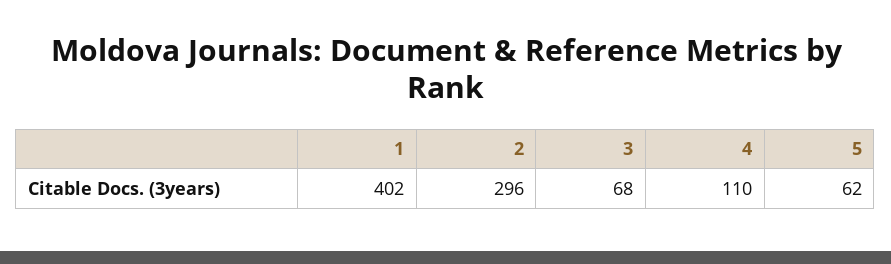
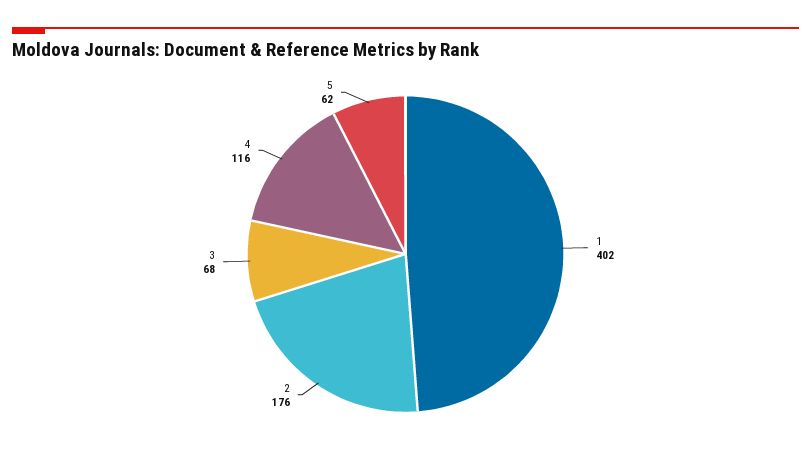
  {
    "1": 402,
-   "2": 296,
+   "2": 176,
    "3": 68,
-   "4": 110,
+   "4": 116,
    "5": 62
  }

